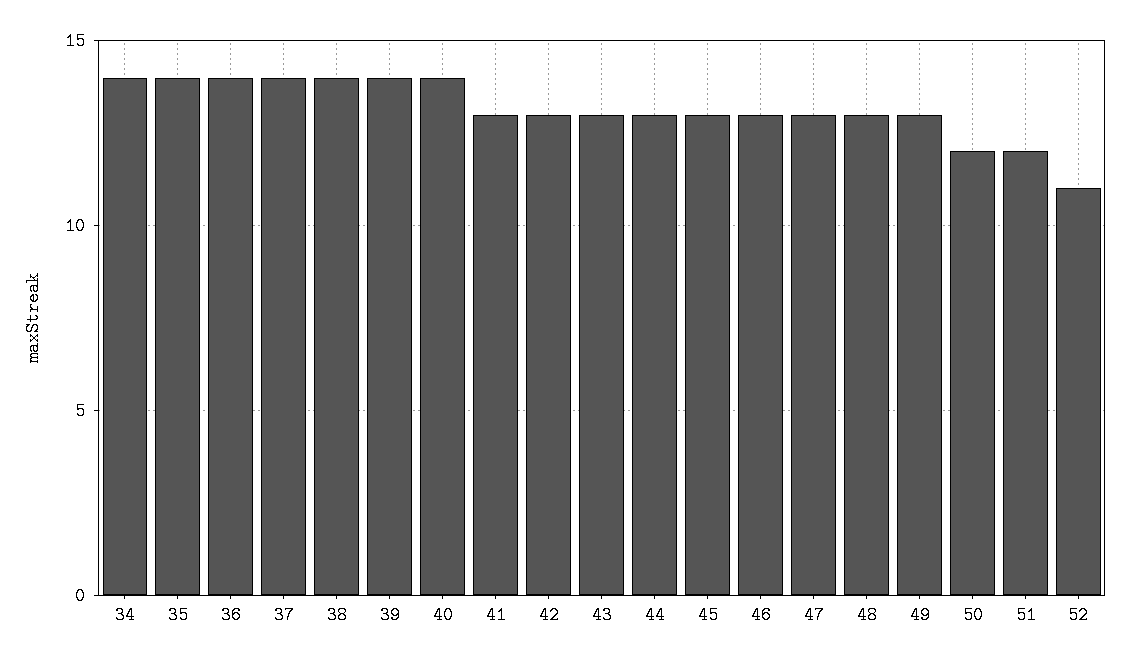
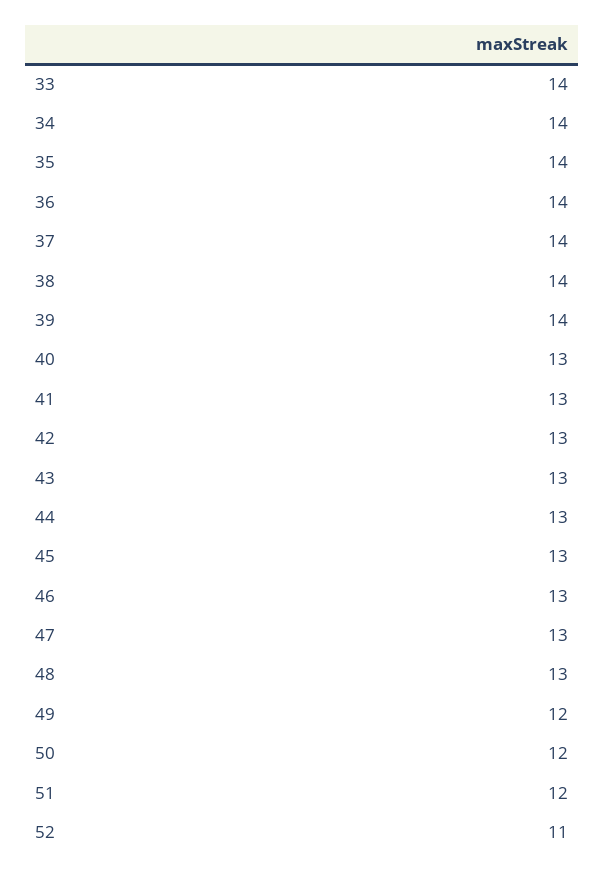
  {
    "34": 14,
    "35": 14,
    "36": 14,
    "37": 14,
    "38": 14,
    "39": 14,
-   "40": 14,
+   "40": 13,
    "41": 13,
    "42": 13,
    "43": 13,
    "44": 13,
    "45": 13,
    "46": 13,
    "47": 13,
    "48": 13,
-   "49": 13,
+   "49": 12,
    "50": 12,
    "51": 12,
-   "52": 11
+   "52": 11,
+   "33": 14
  }

